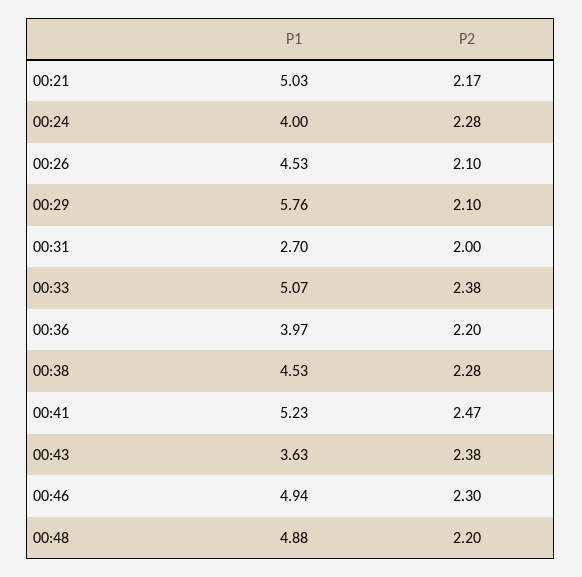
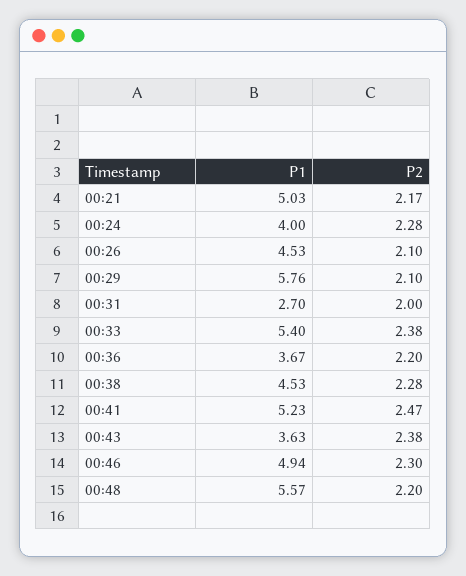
  {
    "P1": {
      "00:21": 5.03,
      "00:24": 4,
      "00:26": 4.53,
      "00:29": 5.76,
      "00:31": 2.7,
-     "00:33": 5.07,
+     "00:33": 5.4,
-     "00:36": 3.97,
+     "00:36": 3.67,
      "00:38": 4.53,
      "00:41": 5.23,
      "00:43": 3.63,
      "00:46": 4.94,
-     "00:48": 4.88
+     "00:48": 5.57
    },
    "P2": {
      "00:21": 2.17,
      "00:24": 2.28,
      "00:26": 2.1,
      "00:29": 2.1,
      "00:31": 2,
      "00:33": 2.38,
      "00:36": 2.2,
      "00:38": 2.28,
      "00:41": 2.47,
      "00:43": 2.38,
      "00:46": 2.3,
      "00:48": 2.2
    }
  }

